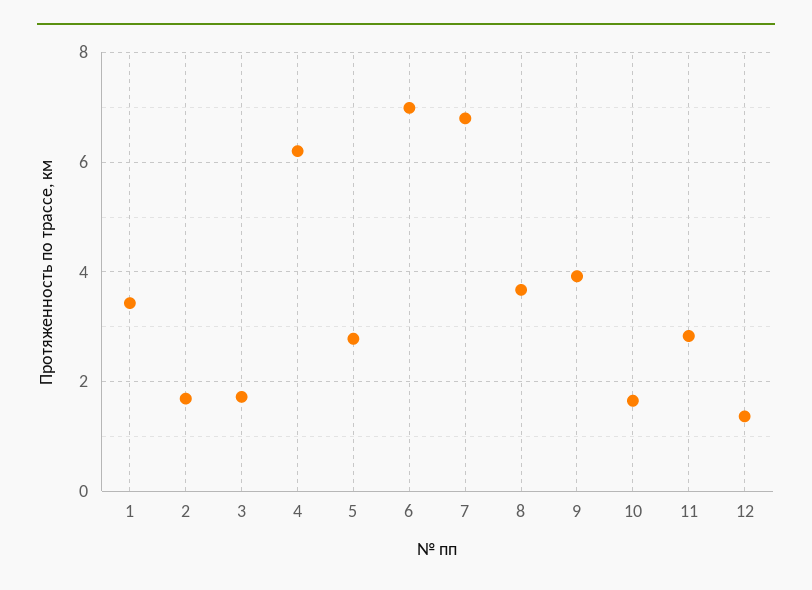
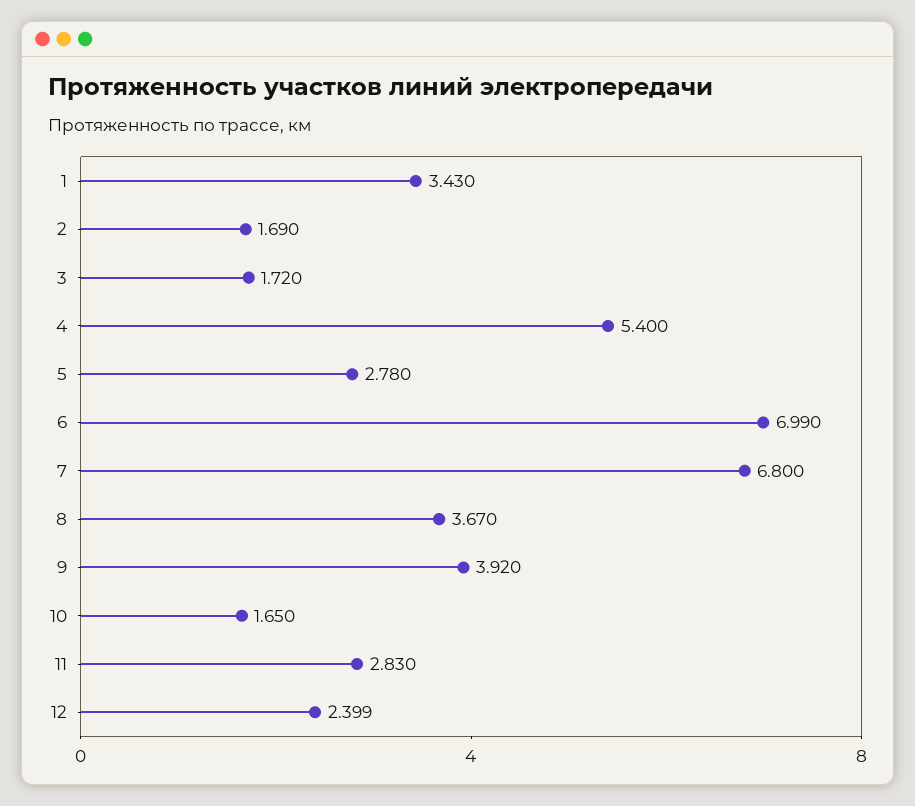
  {
    "1": 3.43,
    "2": 1.69,
    "3": 1.72,
-   "4": 6.2,
+   "4": 5.4,
    "5": 2.78,
    "6": 6.99,
    "7": 6.8,
    "8": 3.67,
    "9": 3.92,
    "10": 1.65,
    "11": 2.83,
-   "12": 1.4
+   "12": 2.399
  }

